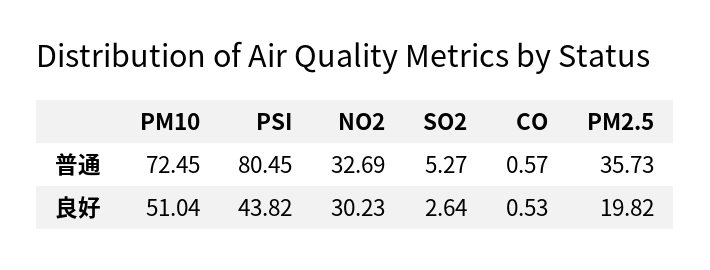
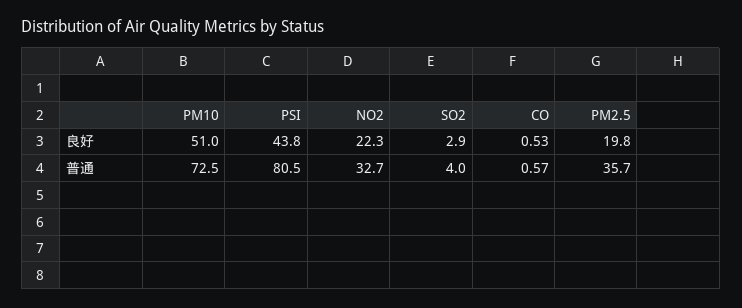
  {
    "PM10": {
      "普通": 72.45,
      "良好": 51.04
    },
    "PSI": {
      "普通": 80.45,
      "良好": 43.82
    },
    "NO2": {
      "普通": 32.69,
-     "良好": 30.23
+     "良好": 22.3
    },
    "SO2": {
-     "普通": 5.27,
+     "普通": 4,
-     "良好": 2.64
+     "良好": 2.9
    },
    "CO": {
      "普通": 0.57,
      "良好": 0.53
    },
    "PM2.5": {
      "普通": 35.73,
      "良好": 19.82
    }
  }

